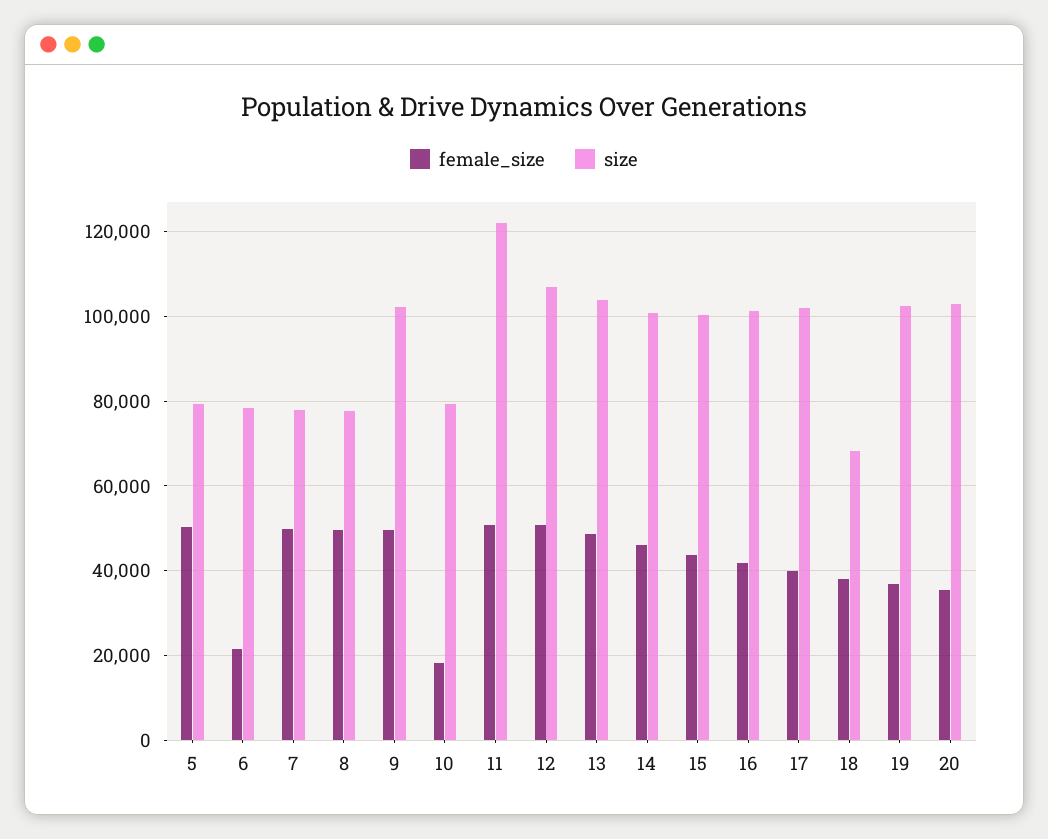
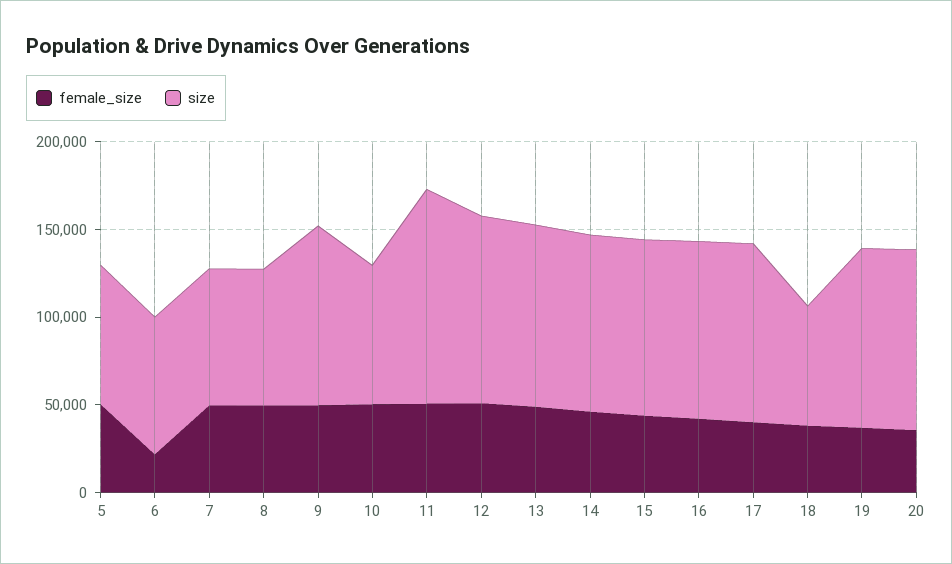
  {
    "female_size": {
      "5": 50000,
      "6": 22000,
      "7": 50000,
      "8": 50000,
      "9": 50000,
-     "10": 18000,
+     "10": 50000,
      "11": 50000,
      "12": 50000,
      "13": 48000,
      "14": 46000,
      "15": 44000,
      "16": 42000,
      "17": 40000,
      "18": 38000,
      "19": 36000,
      "20": 36000
    },
    "size": {
      "5": 80000,
      "6": 78000,
      "7": 78000,
      "8": 78000,
      "9": 102000,
      "10": 80000,
      "11": 122000,
      "12": 106000,
      "13": 104000,
      "14": 100000,
      "15": 100000,
      "16": 102000,
      "17": 102000,
      "18": 68000,
      "19": 102000,
      "20": 102000
    }
  }

